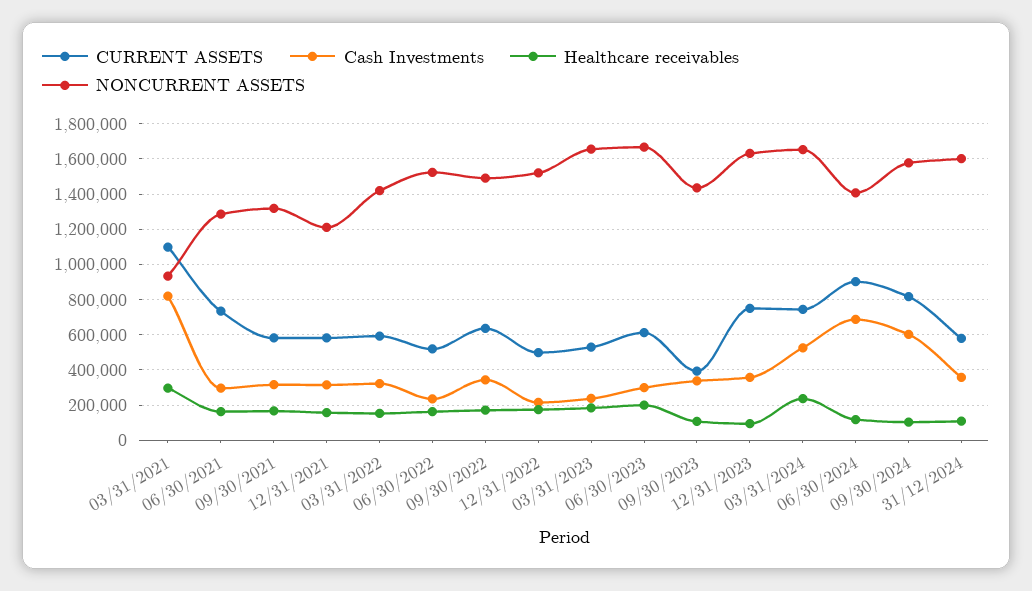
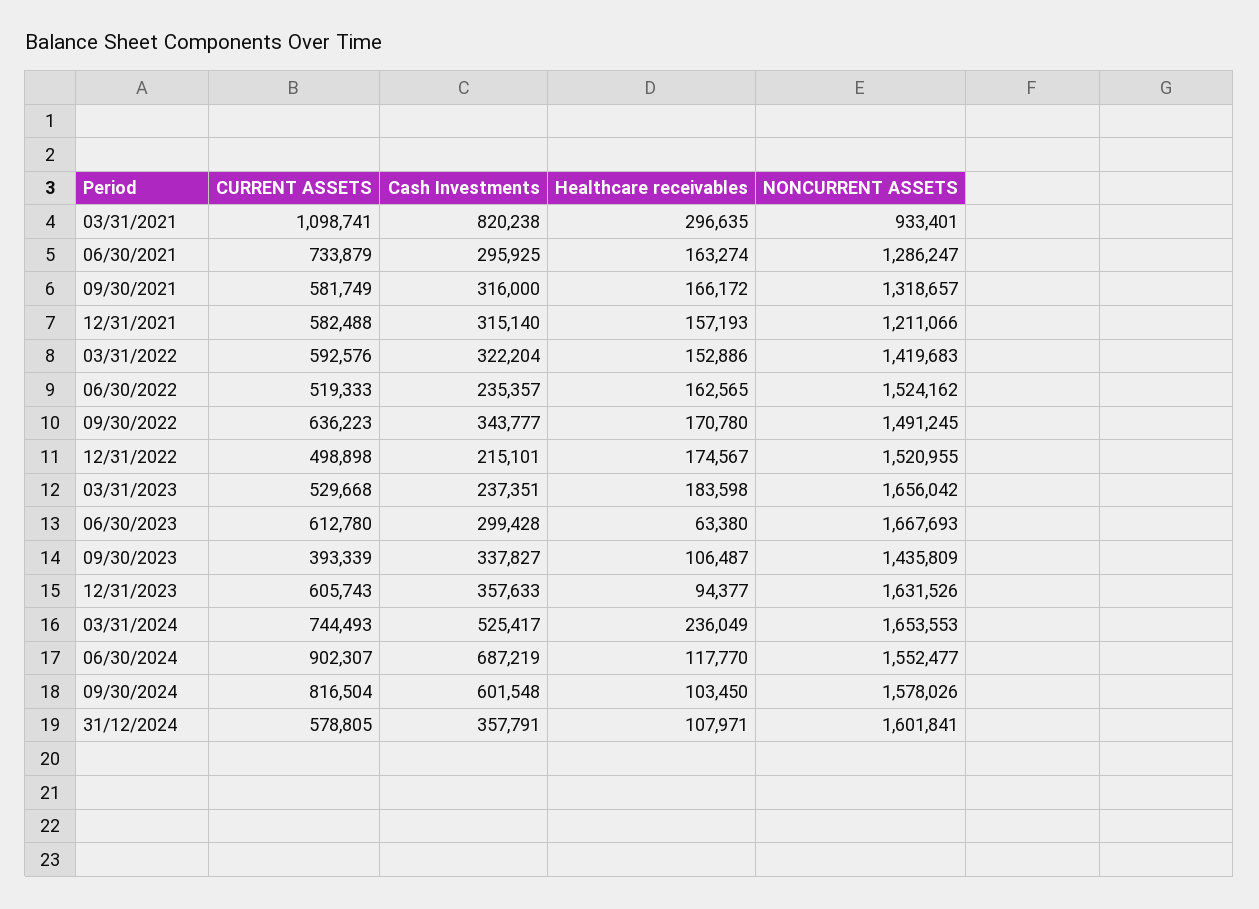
  {
    "CURRENT ASSETS": {
      "03/31/2021": 1098741,
      "06/30/2021": 733879,
      "09/30/2021": 581749,
      "12/31/2021": 582488,
      "03/31/2022": 592576,
      "06/30/2022": 519333,
      "09/30/2022": 636223,
      "12/31/2022": 498898,
      "03/31/2023": 529668,
      "06/30/2023": 612780,
      "09/30/2023": 393339,
-     "12/31/2023": 750000,
+     "12/31/2023": 605743,
      "03/31/2024": 744493,
      "06/30/2024": 902307,
      "09/30/2024": 816504,
      "31/12/2024": 578805
    },
    "Cash Investments": {
      "03/31/2021": 820238,
      "06/30/2021": 295925,
      "09/30/2021": 316000,
      "12/31/2021": 315140,
      "03/31/2022": 322204,
      "06/30/2022": 235357,
      "09/30/2022": 343777,
      "12/31/2022": 215101,
      "03/31/2023": 237351,
      "06/30/2023": 299428,
      "09/30/2023": 337827,
      "12/31/2023": 357633,
      "03/31/2024": 525417,
      "06/30/2024": 687219,
      "09/30/2024": 601548,
      "31/12/2024": 357791
    },
    "Healthcare receivables": {
      "03/31/2021": 296635,
      "06/30/2021": 163274,
      "09/30/2021": 166172,
      "12/31/2021": 157193,
      "03/31/2022": 152886,
      "06/30/2022": 162565,
      "09/30/2022": 170780,
      "12/31/2022": 174567,
      "03/31/2023": 183598,
-     "06/30/2023": 200000,
+     "06/30/2023": 63380,
      "09/30/2023": 106487,
      "12/31/2023": 94377,
      "03/31/2024": 236049,
      "06/30/2024": 117770,
      "09/30/2024": 103450,
      "31/12/2024": 107971
    },
    "NONCURRENT ASSETS": {
      "03/31/2021": 933401,
      "06/30/2021": 1286247,
      "09/30/2021": 1318657,
      "12/31/2021": 1211066,
      "03/31/2022": 1419683,
      "06/30/2022": 1524162,
      "09/30/2022": 1491245,
      "12/31/2022": 1520955,
      "03/31/2023": 1656042,
      "06/30/2023": 1667693,
      "09/30/2023": 1435809,
      "12/31/2023": 1631526,
      "03/31/2024": 1653553,
-     "06/30/2024": 1400000,
+     "06/30/2024": 1552477,
      "09/30/2024": 1578026,
      "31/12/2024": 1601841
    }
  }

